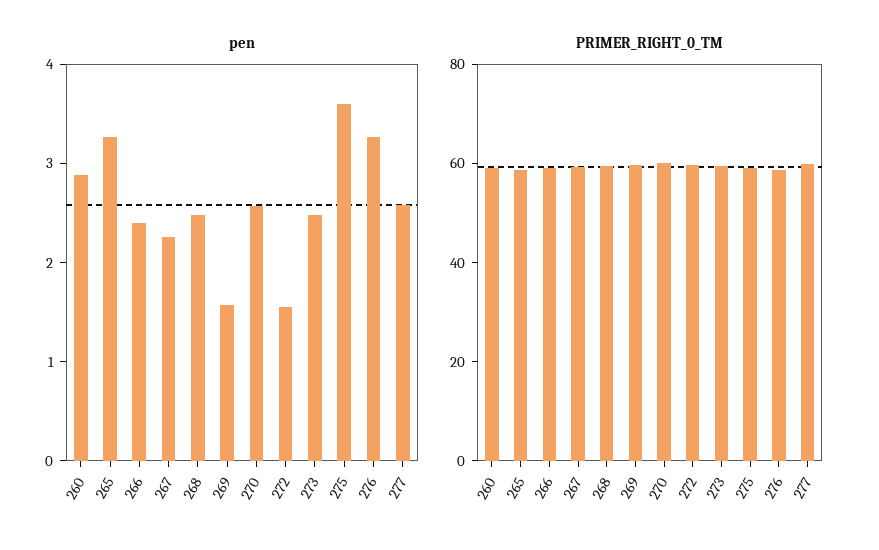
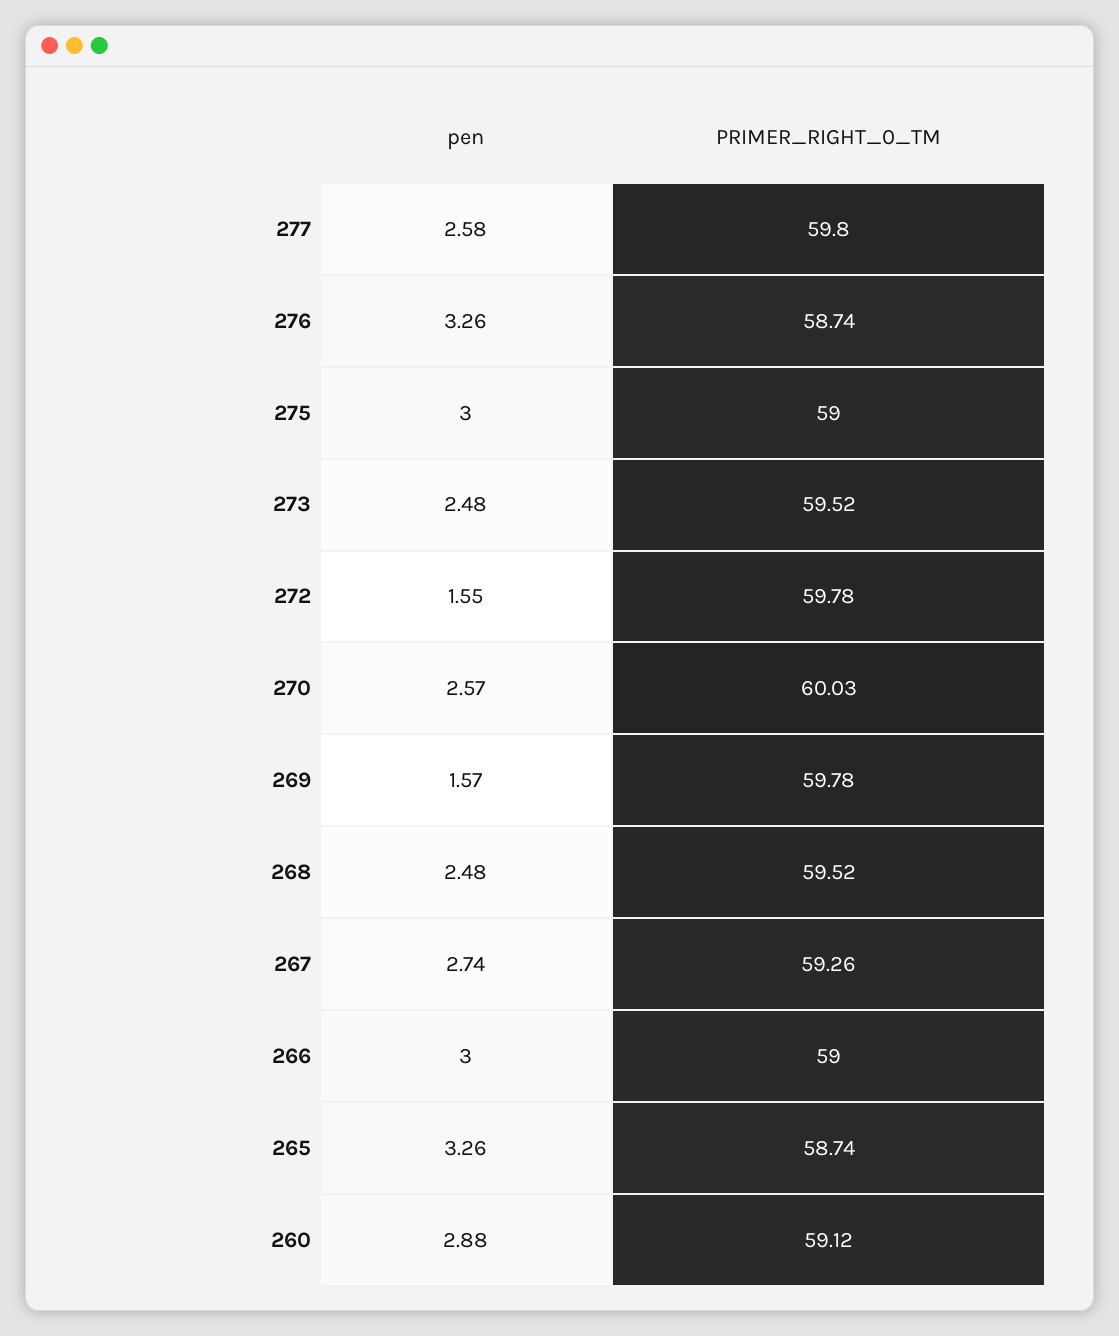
  {
    "pen": {
      "260": 2.88,
      "265": 3.26,
-     "266": 2.4,
+     "266": 3,
-     "267": 2.2,
+     "267": 2.74,
      "268": 2.48,
      "269": 1.57,
      "270": 2.57,
      "272": 1.55,
      "273": 2.48,
-     "275": 3.6,
+     "275": 3,
      "276": 3.26,
      "277": 2.58
    },
    "PRIMER_RIGHT_0_TM": {
      "260": 59.12,
      "265": 58.74,
      "266": 59,
      "267": 59.26,
      "268": 59.52,
      "269": 59.78,
      "270": 60.03,
      "272": 59.78,
      "273": 59.52,
      "275": 59,
      "276": 58.74,
      "277": 59.8
    }
  }

